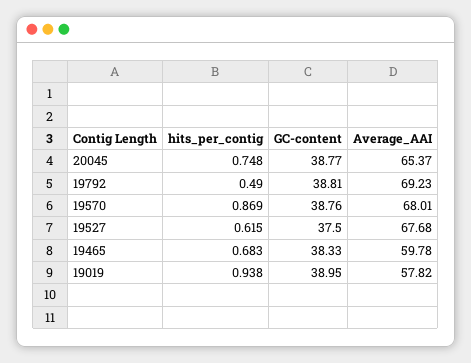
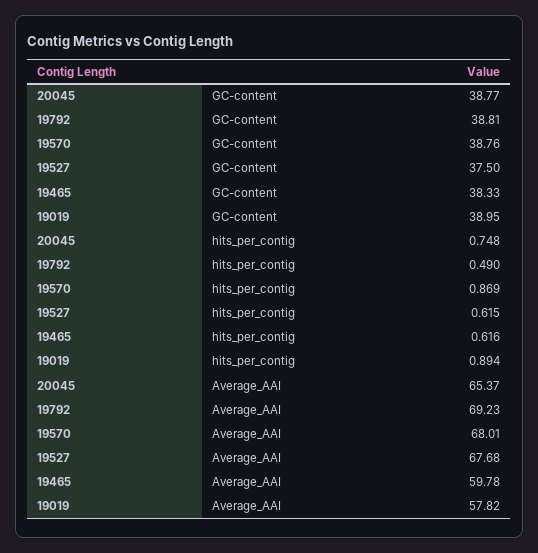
  {
    "hits_per_contig": {
      "20045": 0.748,
      "19792": 0.49,
      "19570": 0.869,
      "19527": 0.615,
-     "19465": 0.683,
+     "19465": 0.616,
-     "19019": 0.938
+     "19019": 0.894
    },
    "GC-content": {
      "20045": 38.77,
      "19792": 38.81,
      "19570": 38.76,
      "19527": 37.5,
      "19465": 38.33,
      "19019": 38.95
    },
    "Average_AAI": {
      "20045": 65.37,
      "19792": 69.23,
      "19570": 68.01,
      "19527": 67.68,
      "19465": 59.78,
      "19019": 57.82
    }
  }

